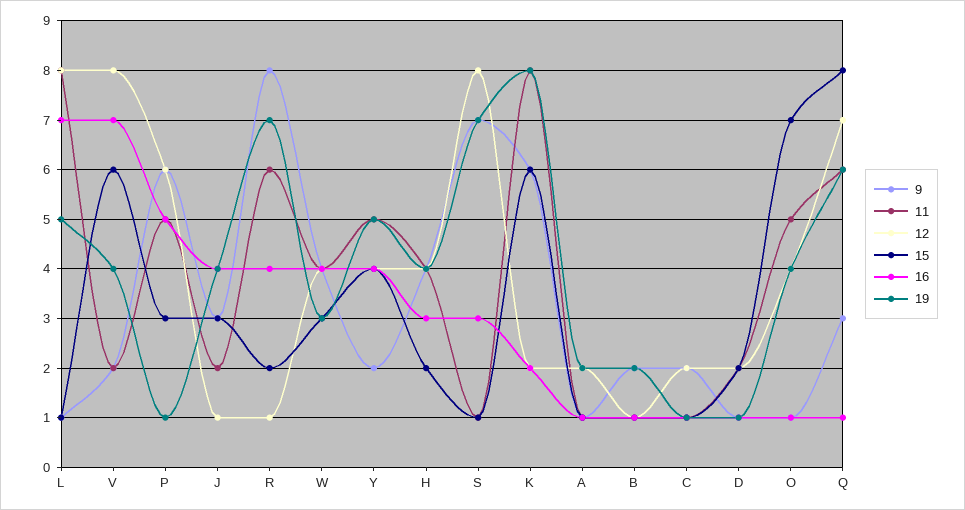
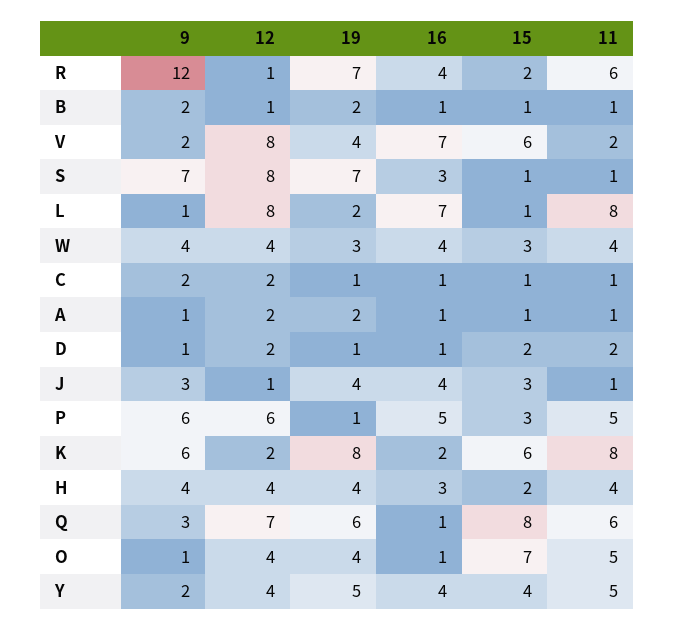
  {
    "9": {
      "L": 1,
      "V": 2,
      "P": 6,
      "J": 3,
-     "R": 8,
+     "R": 12,
      "W": 4,
      "Y": 2,
      "H": 4,
      "S": 7,
      "K": 6,
      "A": 1,
      "B": 2,
      "C": 2,
      "D": 1,
      "O": 1,
      "Q": 3
    },
    "11": {
      "L": 8,
      "V": 2,
      "P": 5,
-     "J": 2,
+     "J": 1,
      "R": 6,
      "W": 4,
      "Y": 5,
      "H": 4,
      "S": 1,
      "K": 8,
      "A": 1,
      "B": 1,
      "C": 1,
      "D": 2,
      "O": 5,
      "Q": 6
    },
    "12": {
      "L": 8,
      "V": 8,
      "P": 6,
      "J": 1,
      "R": 1,
      "W": 4,
      "Y": 4,
      "H": 4,
      "S": 8,
      "K": 2,
      "A": 2,
      "B": 1,
      "C": 2,
      "D": 2,
      "O": 4,
      "Q": 7
    },
    "15": {
      "L": 1,
      "V": 6,
      "P": 3,
      "J": 3,
      "R": 2,
      "W": 3,
      "Y": 4,
      "H": 2,
      "S": 1,
      "K": 6,
      "A": 1,
      "B": 1,
      "C": 1,
      "D": 2,
      "O": 7,
      "Q": 8
    },
    "16": {
      "L": 7,
      "V": 7,
      "P": 5,
      "J": 4,
      "R": 4,
      "W": 4,
      "Y": 4,
      "H": 3,
      "S": 3,
      "K": 2,
      "A": 1,
      "B": 1,
      "C": 1,
      "D": 1,
      "O": 1,
      "Q": 1
    },
    "19": {
-     "L": 5,
+     "L": 2,
      "V": 4,
      "P": 1,
      "J": 4,
      "R": 7,
      "W": 3,
      "Y": 5,
      "H": 4,
      "S": 7,
      "K": 8,
      "A": 2,
      "B": 2,
      "C": 1,
      "D": 1,
      "O": 4,
      "Q": 6
    }
  }

